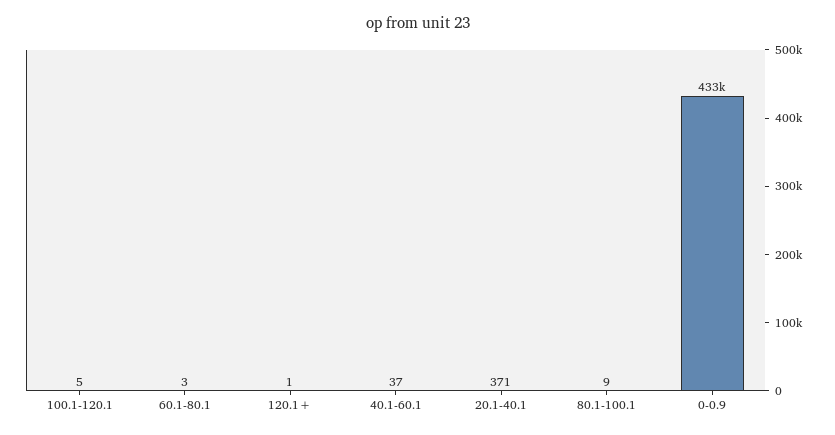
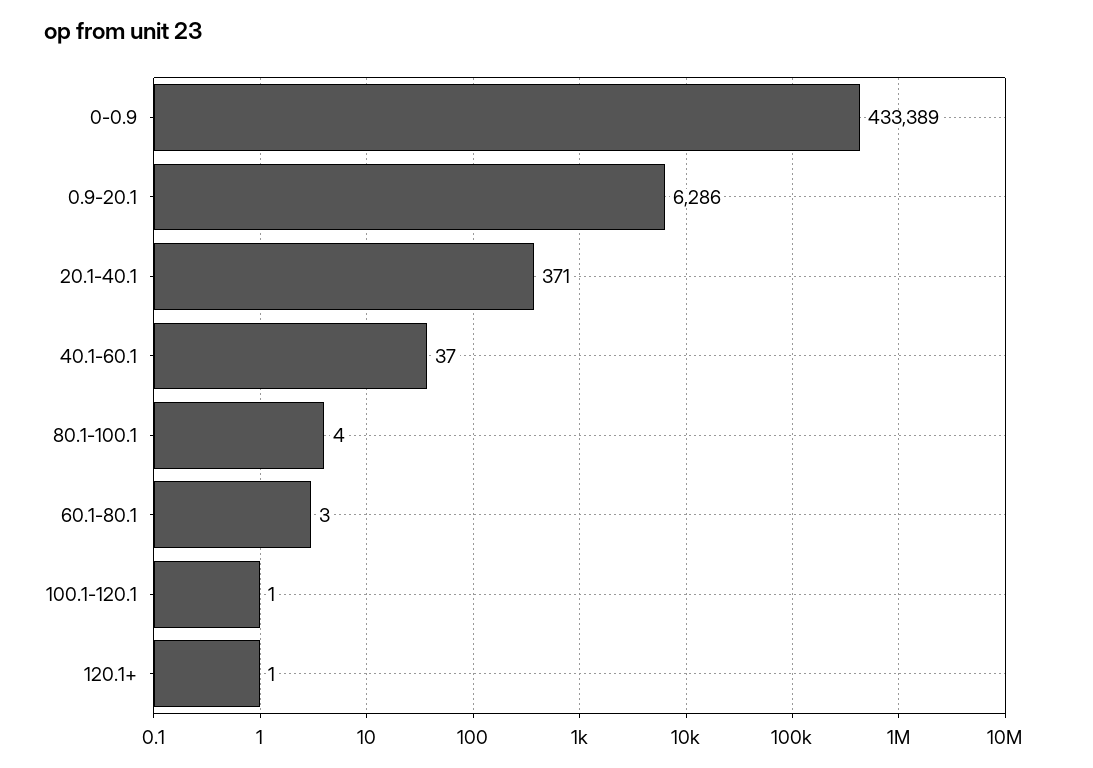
  {
-   "100.1-120.1": 5,
+   "100.1-120.1": 1,
    "60.1-80.1": 3,
    "120.1+": 1,
    "40.1-60.1": 37,
    "20.1-40.1": 371,
-   "80.1-100.1": 9,
+   "80.1-100.1": 4,
-   "0-0.9": 433389
+   "0-0.9": 433389,
+   "0.9-20.1": 6286
  }

